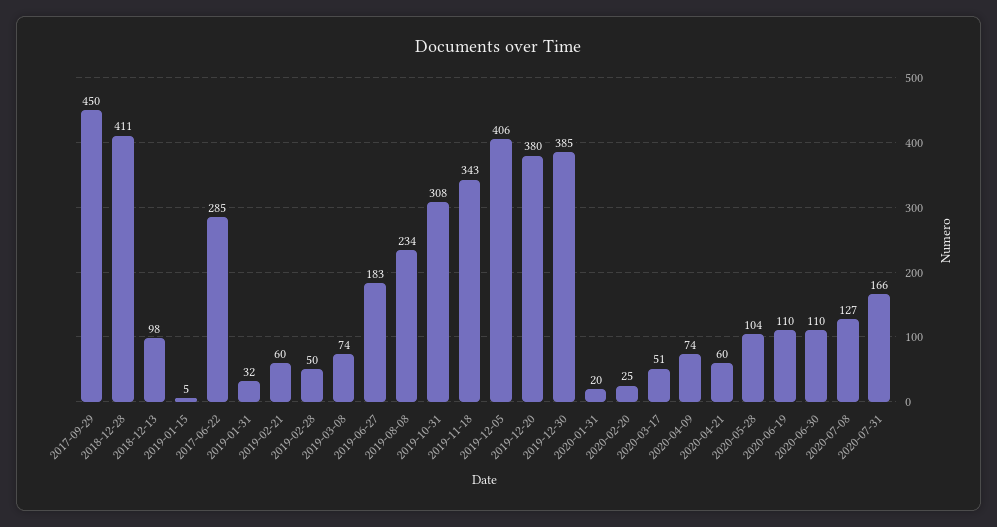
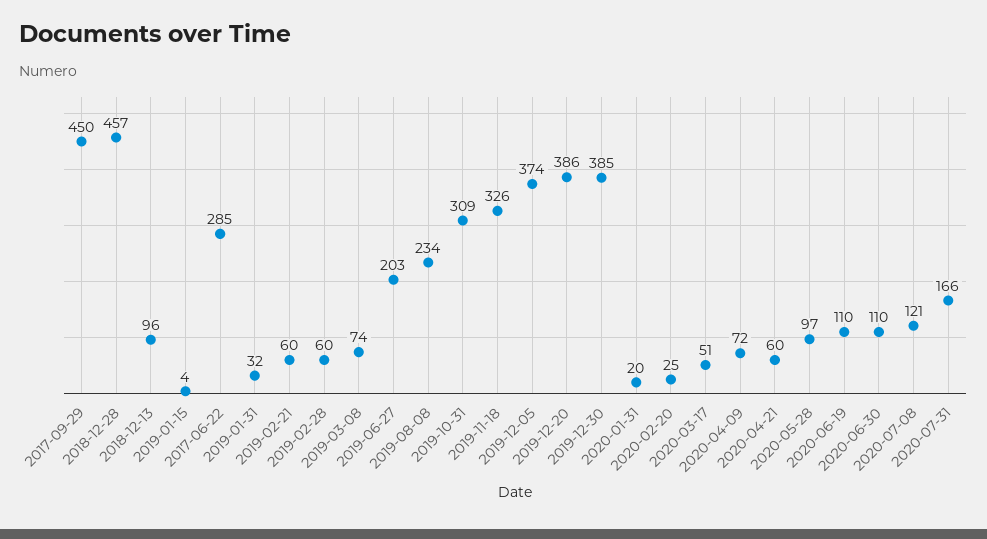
  {
    "2017-09-29": 450,
-   "2018-12-28": 411,
+   "2018-12-28": 457,
-   "2018-12-13": 98,
+   "2018-12-13": 96,
-   "2019-01-15": 5,
+   "2019-01-15": 4,
    "2017-06-22": 285,
    "2019-01-31": 32,
    "2019-02-21": 60,
-   "2019-02-28": 50,
+   "2019-02-28": 60,
    "2019-03-08": 74,
-   "2019-06-27": 183,
+   "2019-06-27": 203,
    "2019-08-08": 234,
-   "2019-10-31": 308,
+   "2019-10-31": 309,
-   "2019-11-18": 343,
+   "2019-11-18": 326,
-   "2019-12-05": 406,
+   "2019-12-05": 374,
-   "2019-12-20": 380,
+   "2019-12-20": 386,
    "2019-12-30": 385,
    "2020-01-31": 20,
    "2020-02-20": 25,
    "2020-03-17": 51,
-   "2020-04-09": 74,
+   "2020-04-09": 72,
    "2020-04-21": 60,
-   "2020-05-28": 104,
+   "2020-05-28": 97,
    "2020-06-19": 110,
    "2020-06-30": 110,
-   "2020-07-08": 127,
+   "2020-07-08": 121,
    "2020-07-31": 166
  }

